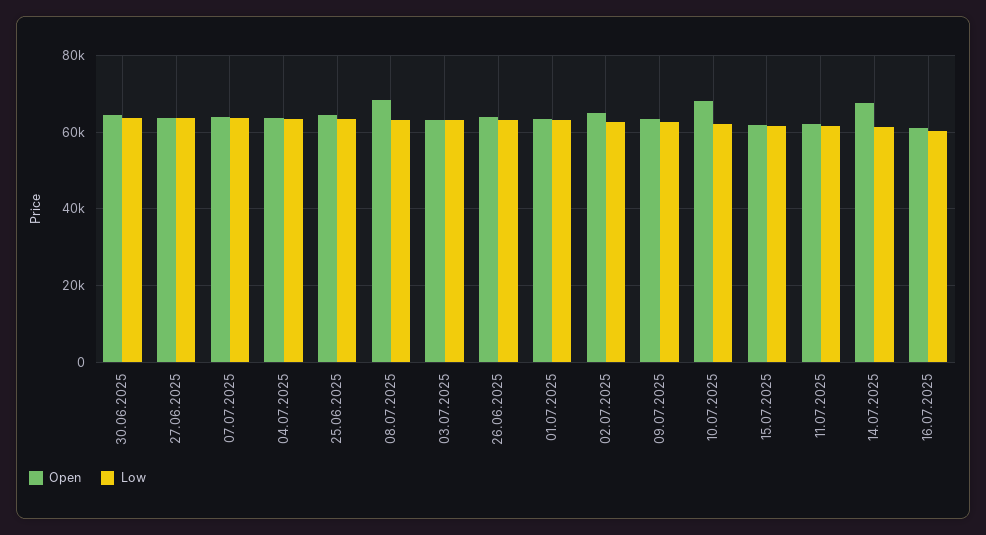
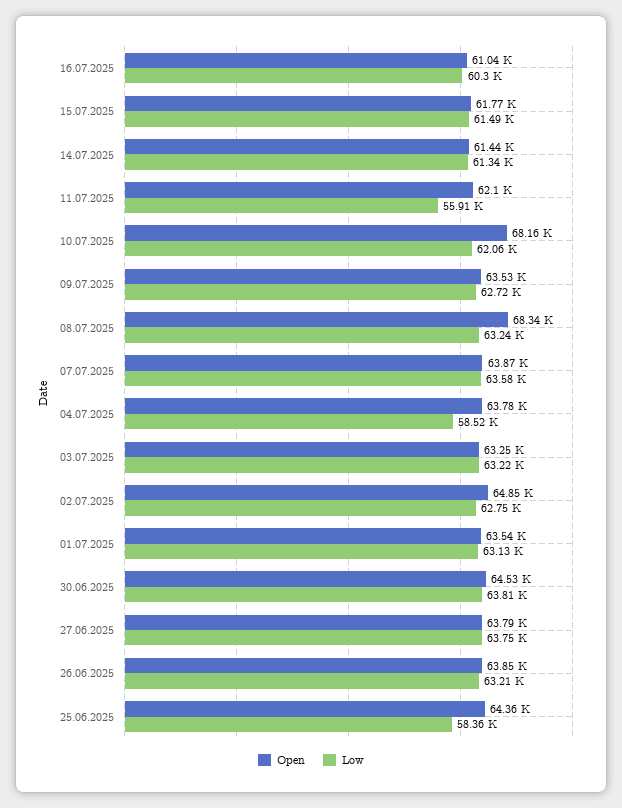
  {
    "Open": {
      "30.06.2025": 64530,
      "27.06.2025": 63790,
      "07.07.2025": 63870,
      "04.07.2025": 63780,
      "25.06.2025": 64360,
      "08.07.2025": 68340,
      "03.07.2025": 63250,
      "26.06.2025": 63850,
      "01.07.2025": 63540,
      "02.07.2025": 64850,
      "09.07.2025": 63530,
      "10.07.2025": 68160,
      "15.07.2025": 61770,
      "11.07.2025": 62100,
-     "14.07.2025": 68000,
+     "14.07.2025": 61440,
      "16.07.2025": 61040
    },
    "Low": {
      "30.06.2025": 63810,
      "27.06.2025": 63750,
      "07.07.2025": 63580,
-     "04.07.2025": 64000,
+     "04.07.2025": 58520,
-     "25.06.2025": 64000,
+     "25.06.2025": 58360,
      "08.07.2025": 63240,
      "03.07.2025": 63220,
      "26.06.2025": 63210,
      "01.07.2025": 63130,
      "02.07.2025": 62750,
      "09.07.2025": 62720,
      "10.07.2025": 62060,
      "15.07.2025": 61490,
-     "11.07.2025": 62000,
+     "11.07.2025": 55910,
      "14.07.2025": 61340,
      "16.07.2025": 60300
    }
  }

